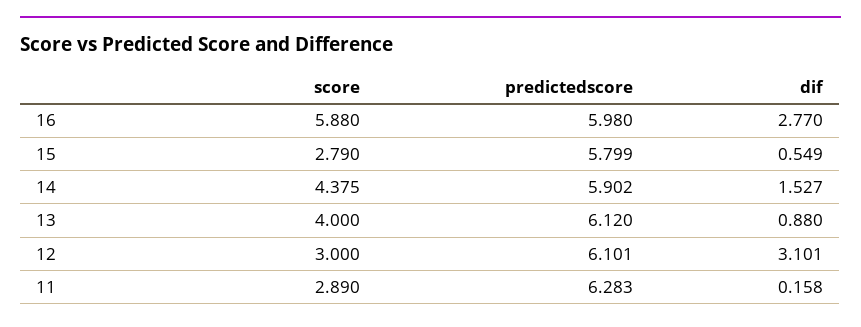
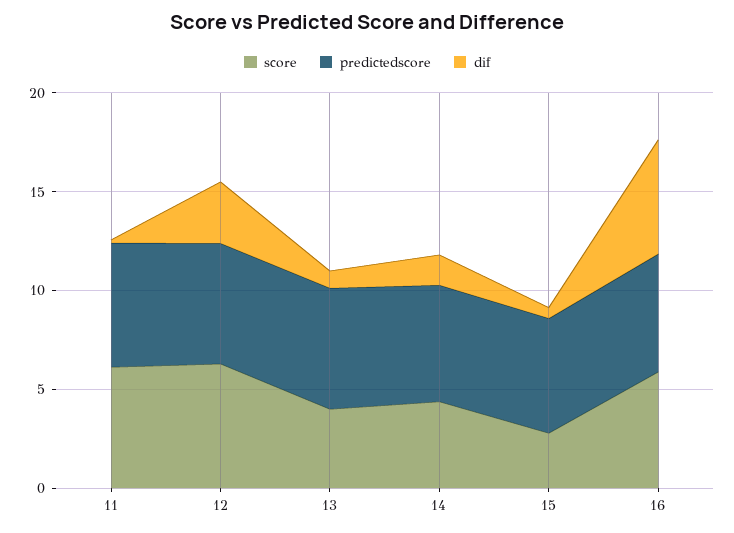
  {
    "score": {
      "16": 5.88,
      "15": 2.79,
      "14": 4.375,
      "13": 4,
-     "12": 3,
+     "12": 6,
-     "11": 2.89
+     "11": 6
    },
    "predictedscore": {
      "16": 5.98,
      "15": 5.799,
      "14": 5.902,
      "13": 6.12,
      "12": 6.101,
      "11": 6.283
    },
    "dif": {
-     "16": 2.77,
+     "16": 6,
      "15": 0.549,
      "14": 1.527,
      "13": 0.88,
      "12": 3.101,
      "11": 0.158
    }
  }

